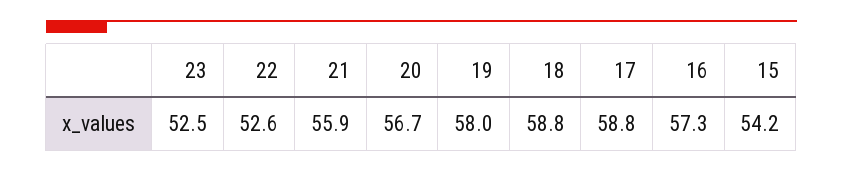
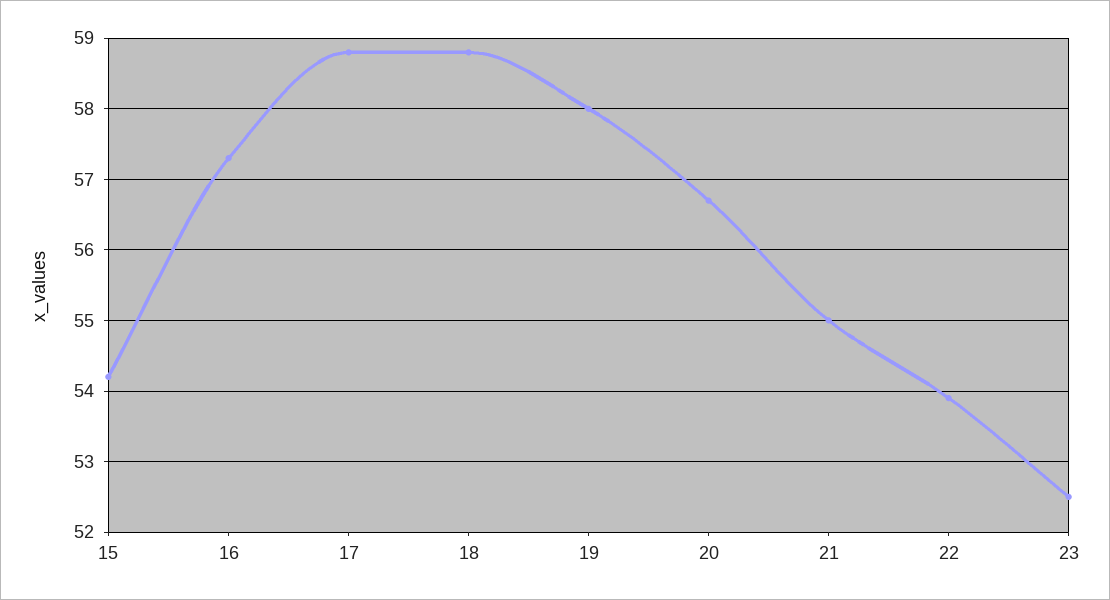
  {
    "23": 52.5,
-   "22": 52.6,
+   "22": 53.9,
-   "21": 55.9,
+   "21": 55,
    "20": 56.7,
    "19": 58,
    "18": 58.8,
    "17": 58.8,
    "16": 57.3,
    "15": 54.2
  }

